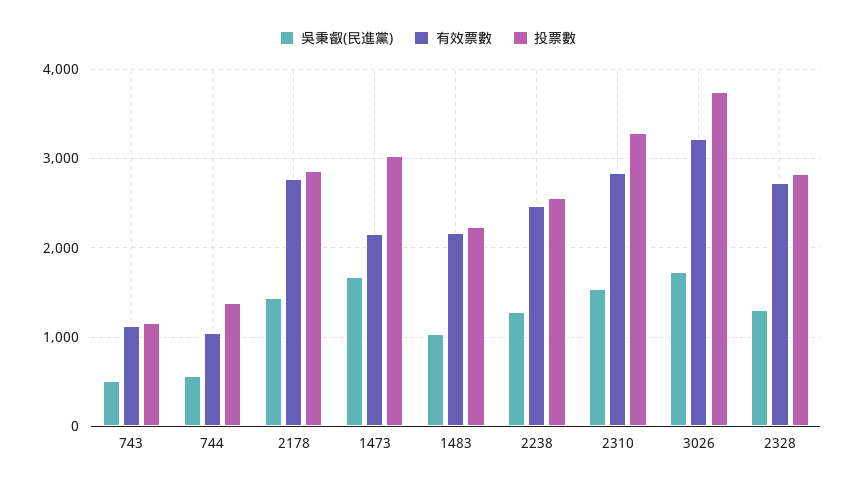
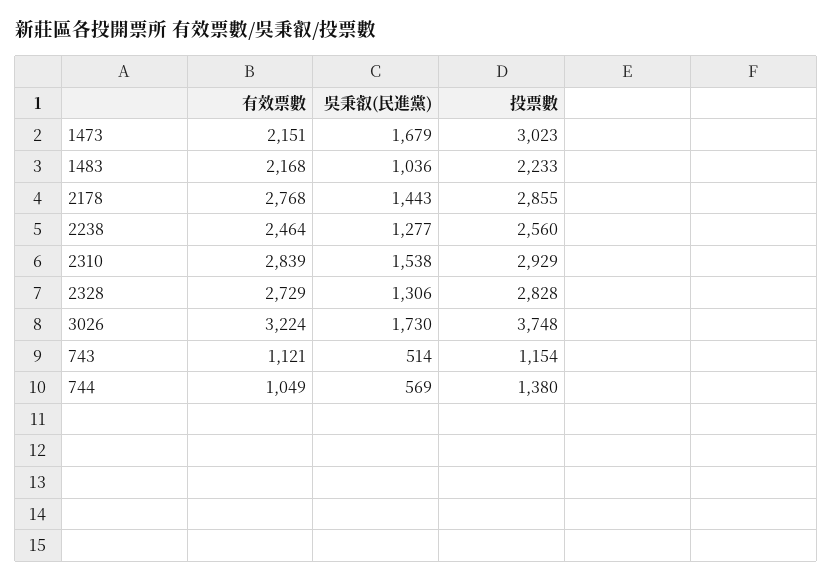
  {
    "吳秉叡(民進黨)": {
      "743": 514,
      "744": 569,
      "2178": 1443,
      "1473": 1679,
      "1483": 1036,
      "2238": 1277,
      "2310": 1538,
      "3026": 1730,
      "2328": 1306
    },
    "有效票數": {
      "743": 1121,
      "744": 1049,
      "2178": 2768,
      "1473": 2151,
      "1483": 2168,
      "2238": 2464,
      "2310": 2839,
      "3026": 3224,
      "2328": 2729
    },
    "投票數": {
      "743": 1154,
      "744": 1380,
      "2178": 2855,
      "1473": 3023,
      "1483": 2233,
      "2238": 2560,
-     "2310": 3300,
+     "2310": 2929,
      "3026": 3748,
      "2328": 2828
    }
  }

